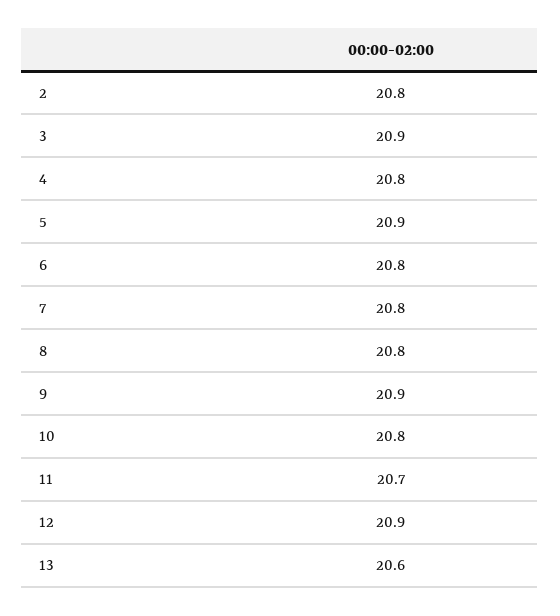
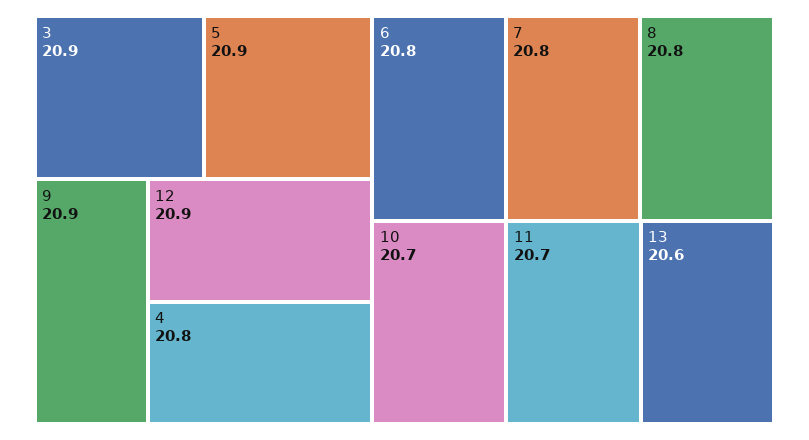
  {
-   "2": 20.8,
    "3": 20.9,
    "4": 20.8,
    "5": 20.9,
    "6": 20.8,
    "7": 20.8,
    "8": 20.8,
    "9": 20.9,
-   "10": 20.8,
+   "10": 20.7,
    "11": 20.7,
    "12": 20.9,
    "13": 20.6
  }

